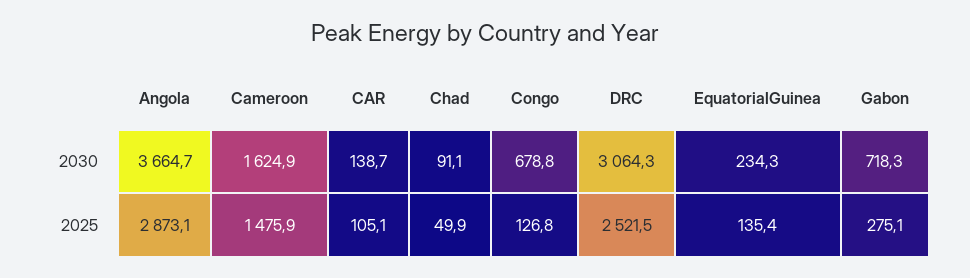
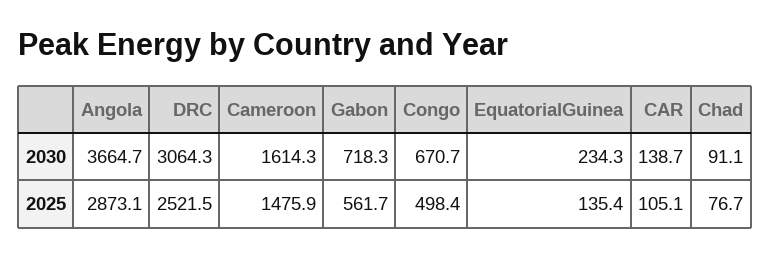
  {
    "Angola": {
      "2030": 3664.7,
      "2025": 2873.1
    },
    "Cameroon": {
-     "2030": 1624.9,
+     "2030": 1614.3,
      "2025": 1475.9
    },
    "CAR": {
      "2030": 138.7,
      "2025": 105.1
    },
    "Chad": {
      "2030": 91.1,
-     "2025": 49.9
+     "2025": 76.7
    },
    "Congo": {
-     "2030": 678.8,
+     "2030": 670.7,
-     "2025": 126.8
+     "2025": 498.4
    },
    "DRC": {
      "2030": 3064.3,
      "2025": 2521.5
    },
    "EquatorialGuinea": {
      "2030": 234.3,
      "2025": 135.4
    },
    "Gabon": {
      "2030": 718.3,
-     "2025": 275.1
+     "2025": 561.7
    }
  }

